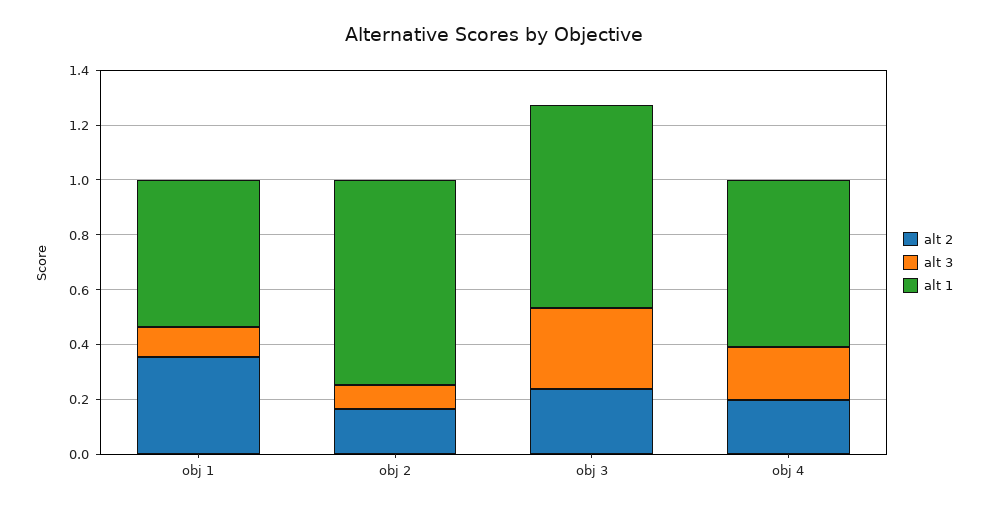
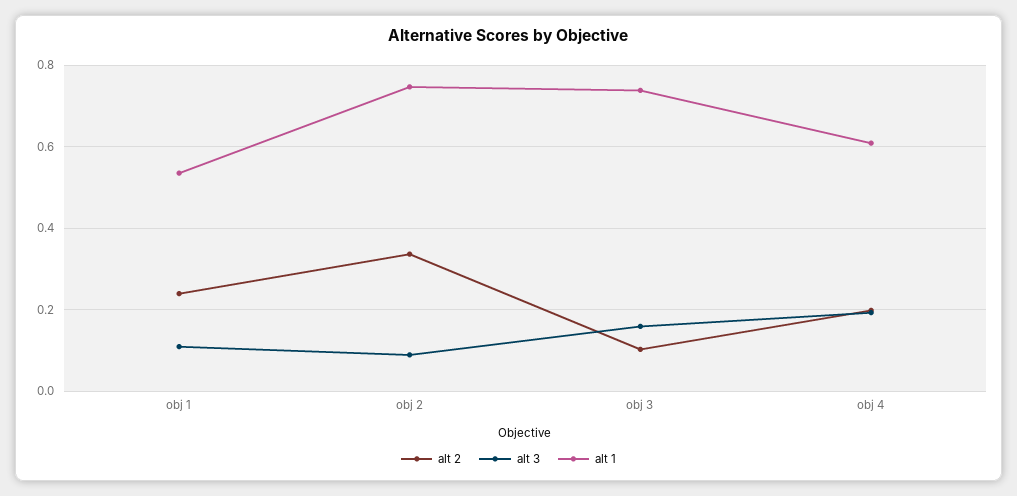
  {
    "alt 2": {
-     "obj 1": 0.35,
+     "obj 1": 0.24,
-     "obj 2": 0.15,
+     "obj 2": 0.34,
-     "obj 3": 0.25,
+     "obj 3": 0.1,
      "obj 4": 0.2
    },
    "alt 3": {
      "obj 1": 0.1,
      "obj 2": 0.08,
-     "obj 3": 0.3,
+     "obj 3": 0.16,
      "obj 4": 0.2
    },
    "alt 1": {
      "obj 1": 0.54,
      "obj 2": 0.74,
      "obj 3": 0.74,
      "obj 4": 0.6
    }
  }

